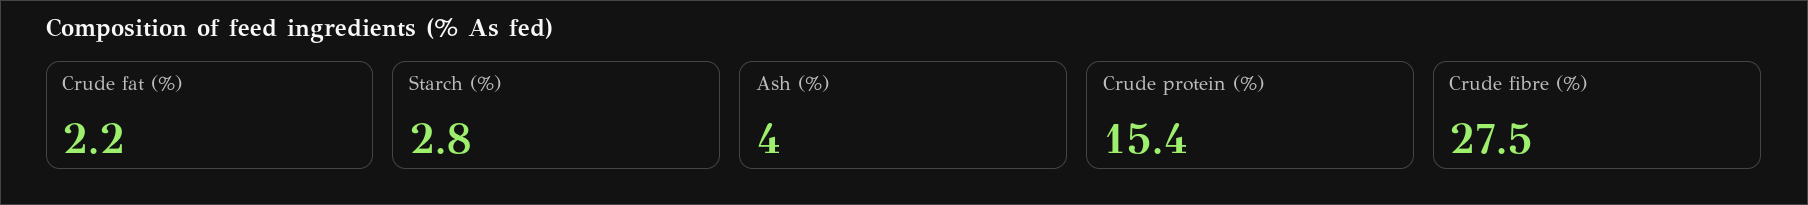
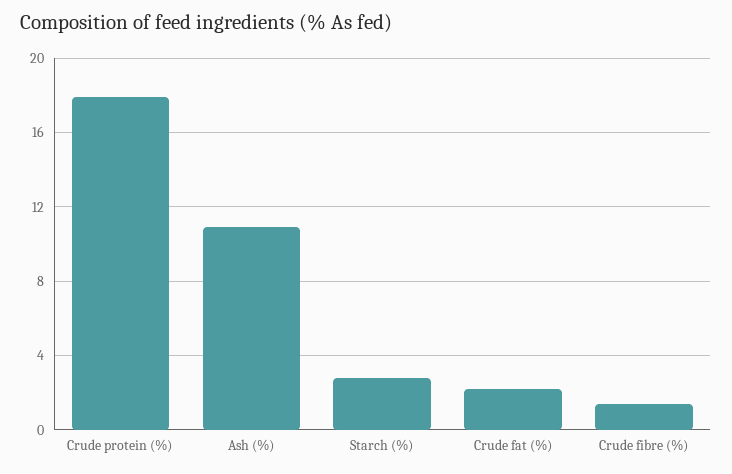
  {
    "Crude fat (%)": 2.2,
    "Starch (%)": 2.8,
-   "Ash (%)": 4,
+   "Ash (%)": 11,
-   "Crude protein (%)": 15.4,
+   "Crude protein (%)": 18,
-   "Crude fibre (%)": 27.5
+   "Crude fibre (%)": 1.5
  }

